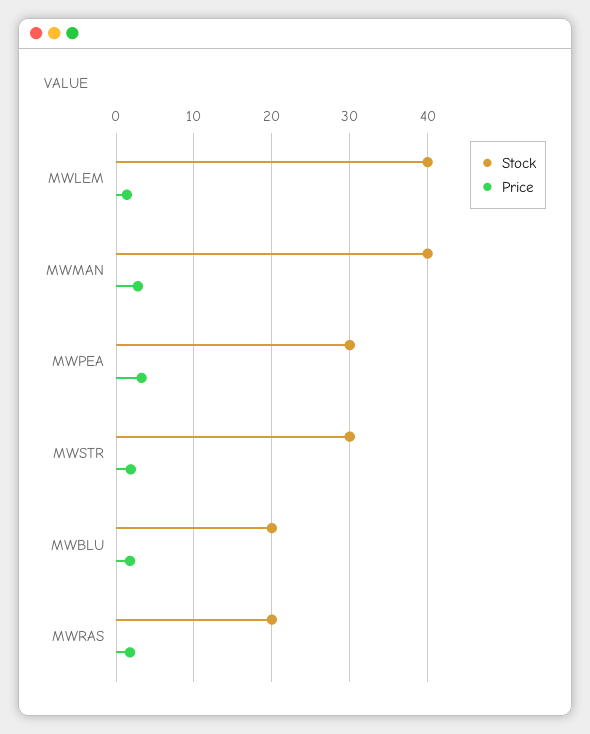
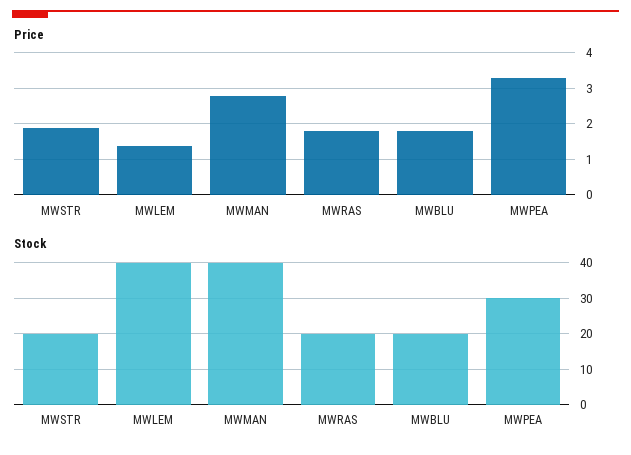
  {
    "Stock": {
      "MWLEM": 40,
      "MWMAN": 40,
      "MWPEA": 30,
-     "MWSTR": 30,
+     "MWSTR": 20,
      "MWBLU": 20,
      "MWRAS": 20
    },
    "Price": {
      "MWLEM": 1.4,
      "MWMAN": 2.8,
      "MWPEA": 3.2,
      "MWSTR": 1.8,
      "MWBLU": 1.8,
      "MWRAS": 1.8
    }
  }

